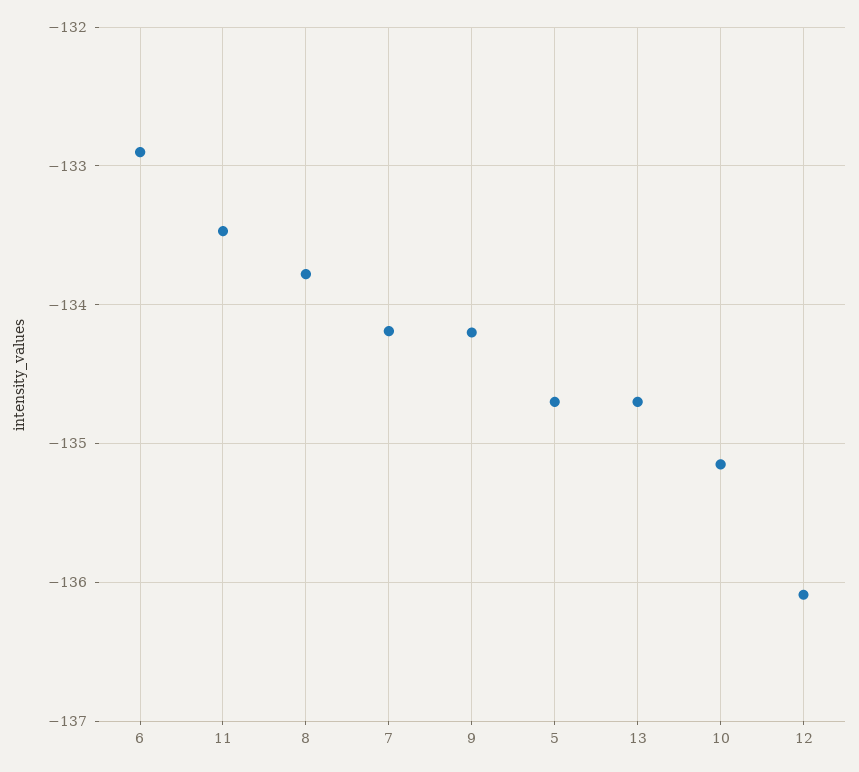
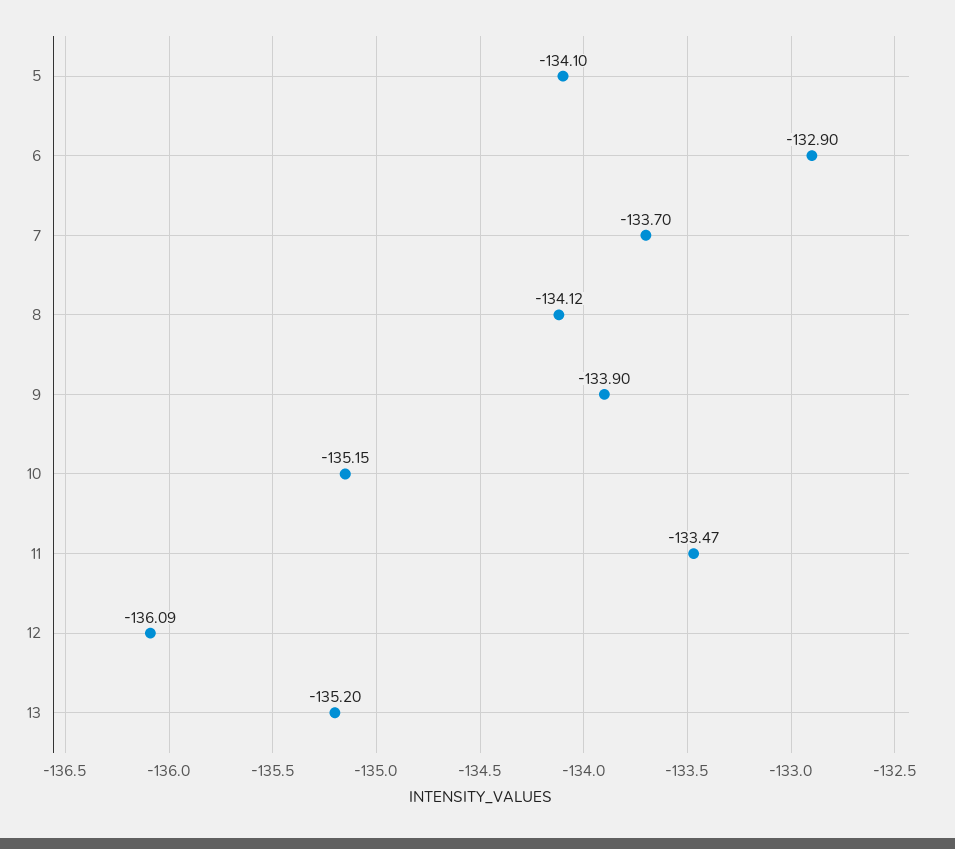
  {
    "6": -132.9,
    "11": -133.47,
-   "8": -133.8,
+   "8": -134.12,
-   "7": -134.2,
+   "7": -133.7,
-   "9": -134.2,
+   "9": -133.9,
-   "5": -134.7,
+   "5": -134.1,
-   "13": -134.7,
+   "13": -135.2,
    "10": -135.15,
    "12": -136.09
  }

